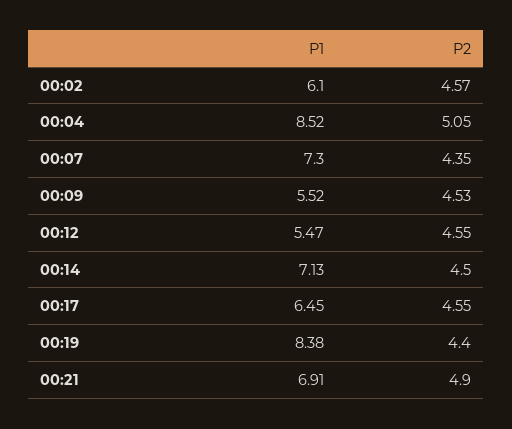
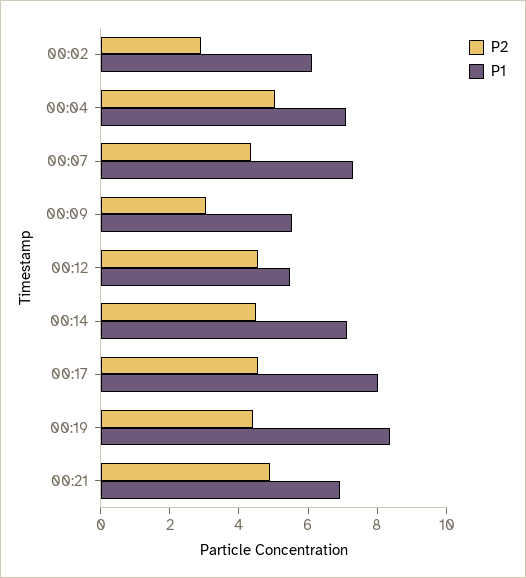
  {
    "P1": {
      "00:02": 6.1,
-     "00:04": 8.52,
+     "00:04": 7,
      "00:07": 7.3,
      "00:09": 5.52,
      "00:12": 5.47,
      "00:14": 7.13,
-     "00:17": 6.45,
+     "00:17": 8,
      "00:19": 8.38,
      "00:21": 6.91
    },
    "P2": {
-     "00:02": 4.57,
+     "00:02": 3,
      "00:04": 5.05,
      "00:07": 4.35,
-     "00:09": 4.53,
+     "00:09": 3,
      "00:12": 4.55,
      "00:14": 4.5,
      "00:17": 4.55,
      "00:19": 4.4,
      "00:21": 4.9
    }
  }

